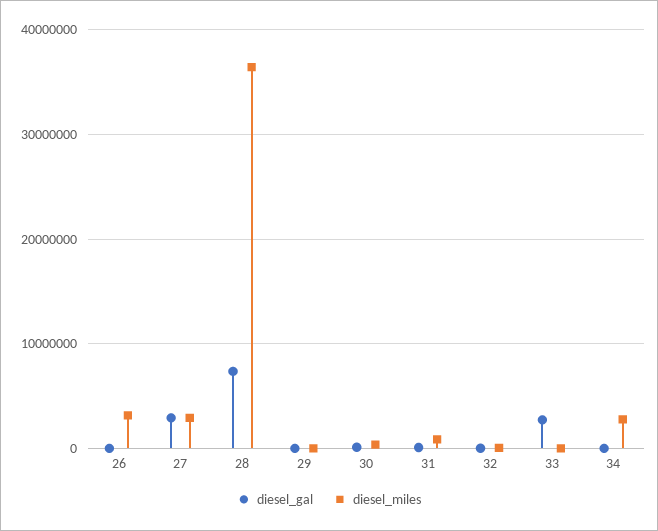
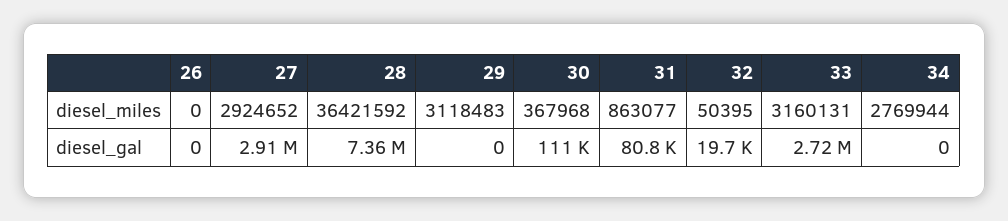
  {
    "diesel_gal": {
      "26": 0,
      "27": 2910000,
      "28": 7360000,
      "29": 0,
      "30": 111000,
      "31": 80800,
      "32": 19700,
      "33": 2720000,
      "34": 0
    },
    "diesel_miles": {
-     "26": 3000000,
+     "26": 0,
      "27": 2924652,
      "28": 36421592,
-     "29": 0,
+     "29": 3118483,
      "30": 367968,
      "31": 863077,
      "32": 50395,
-     "33": 0,
+     "33": 3160131,
      "34": 2769944
    }
  }

